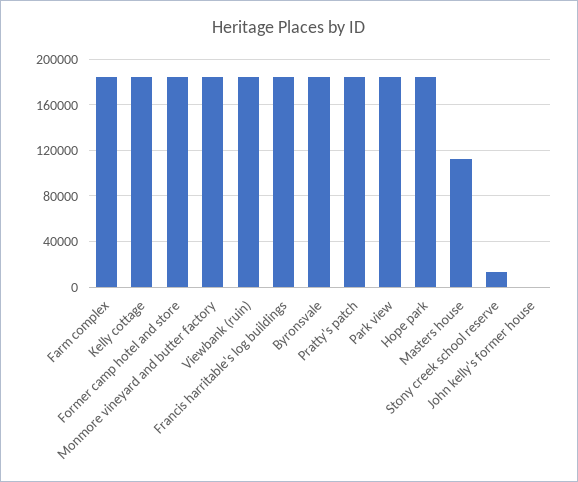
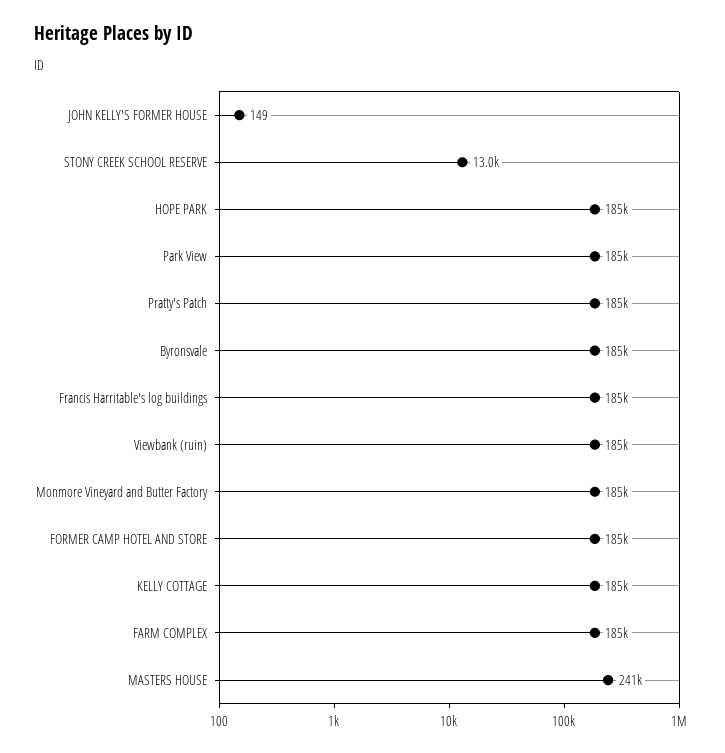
  {
    "Farm complex": 185000,
    "Kelly cottage": 185000,
    "Former camp hotel and store": 185000,
    "Monmore vineyard and butter factory": 185000,
    "Viewbank (ruin)": 185000,
    "Francis harritable's log buildings": 185000,
    "Byronsvale": 185000,
    "Pratty's patch": 185000,
    "Park view": 185000,
    "Hope park": 185000,
-   "Masters house": 110000,
+   "Masters house": 241000,
    "Stony creek school reserve": 13000,
    "John kelly's former house": 149
  }

